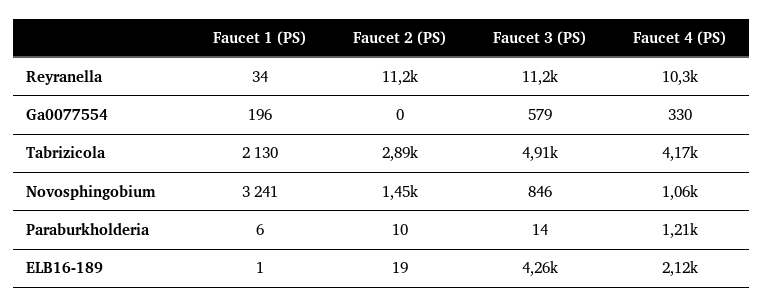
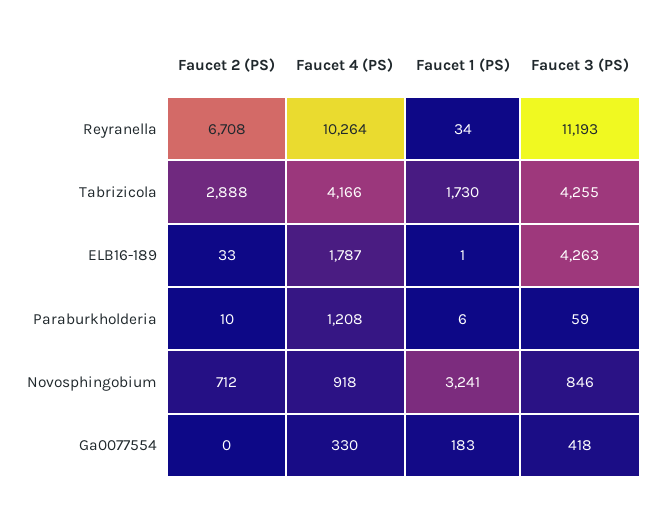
  {
    "Faucet 1 (PS)": {
      "Reyranella": 34,
-     "Ga0077554": 196,
+     "Ga0077554": 183,
-     "Tabrizicola": 2130,
+     "Tabrizicola": 1730,
      "Novosphingobium": 3241,
      "Paraburkholderia": 6,
      "ELB16-189": 1
    },
    "Faucet 2 (PS)": {
-     "Reyranella": 11200,
+     "Reyranella": 6708,
      "Ga0077554": 0,
      "Tabrizicola": 2888,
-     "Novosphingobium": 1450,
+     "Novosphingobium": 712,
      "Paraburkholderia": 10,
-     "ELB16-189": 19
+     "ELB16-189": 33
    },
    "Faucet 3 (PS)": {
      "Reyranella": 11193,
-     "Ga0077554": 579,
+     "Ga0077554": 418,
-     "Tabrizicola": 4910,
+     "Tabrizicola": 4255,
      "Novosphingobium": 846,
-     "Paraburkholderia": 14,
+     "Paraburkholderia": 59,
      "ELB16-189": 4263
    },
    "Faucet 4 (PS)": {
      "Reyranella": 10264,
      "Ga0077554": 330,
      "Tabrizicola": 4166,
-     "Novosphingobium": 1060,
+     "Novosphingobium": 918,
      "Paraburkholderia": 1208,
-     "ELB16-189": 2120
+     "ELB16-189": 1787
    }
  }

